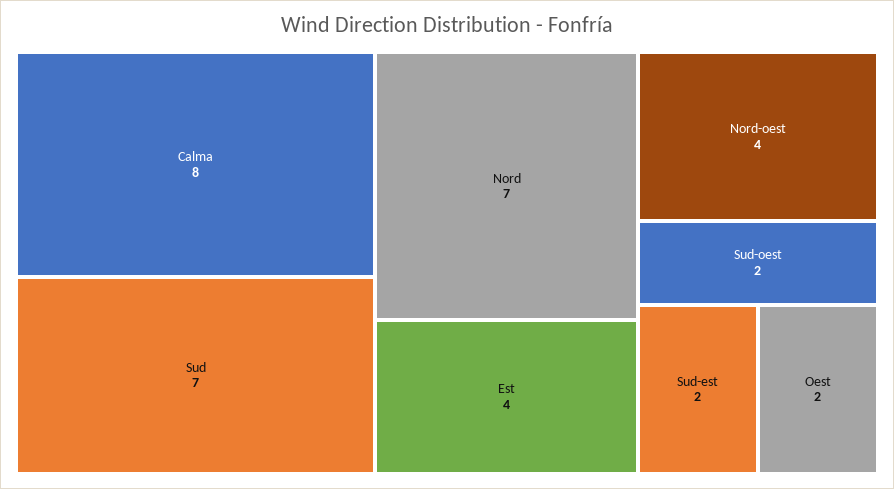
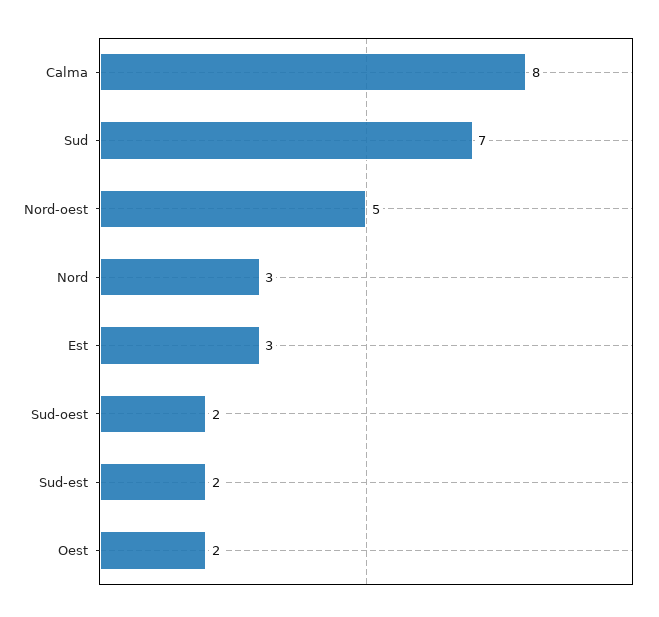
  {
    "Calma": 8,
    "Sud": 7,
-   "Nord": 7,
+   "Nord": 3,
-   "Est": 4,
+   "Est": 3,
-   "Nord-oest": 4,
+   "Nord-oest": 5,
    "Sud-oest": 2,
    "Sud-est": 2,
    "Oest": 2
  }

